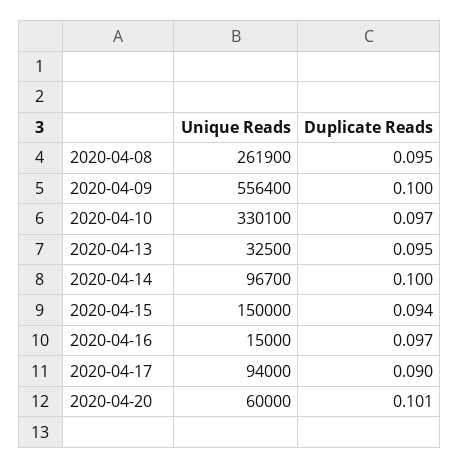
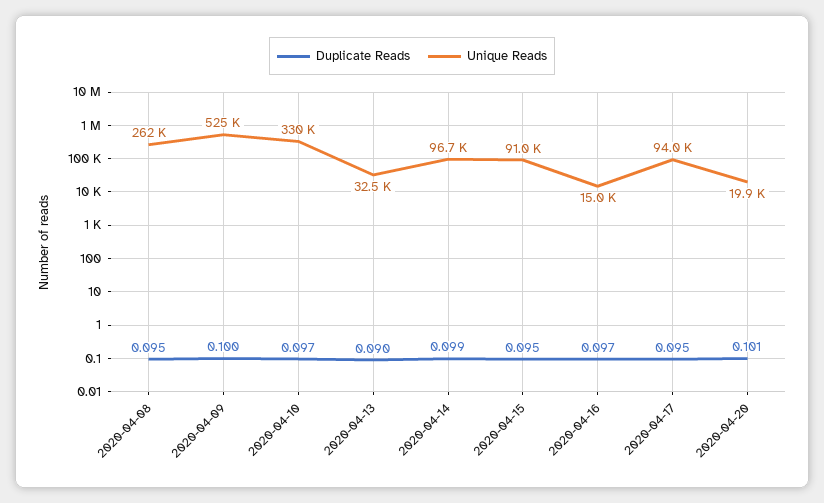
  {
    "Unique Reads": {
      "2020-04-08": 261900,
-     "2020-04-09": 556400,
+     "2020-04-09": 525000,
      "2020-04-10": 330100,
      "2020-04-13": 32500,
      "2020-04-14": 96700,
-     "2020-04-15": 150000,
+     "2020-04-15": 91000,
      "2020-04-16": 15000,
      "2020-04-17": 94000,
-     "2020-04-20": 60000
+     "2020-04-20": 19900
    },
    "Duplicate Reads": {
      "2020-04-08": 0.095,
      "2020-04-09": 0.1,
      "2020-04-10": 0.097,
-     "2020-04-13": 0.095,
+     "2020-04-13": 0.09,
-     "2020-04-14": 0.1,
+     "2020-04-14": 0.099,
-     "2020-04-15": 0.094,
+     "2020-04-15": 0.095,
      "2020-04-16": 0.097,
-     "2020-04-17": 0.09,
+     "2020-04-17": 0.095,
      "2020-04-20": 0.101
    }
  }

